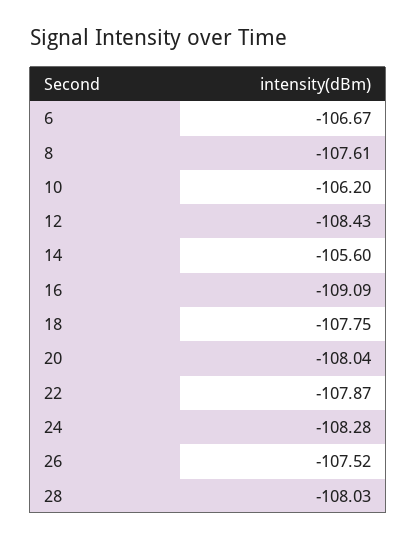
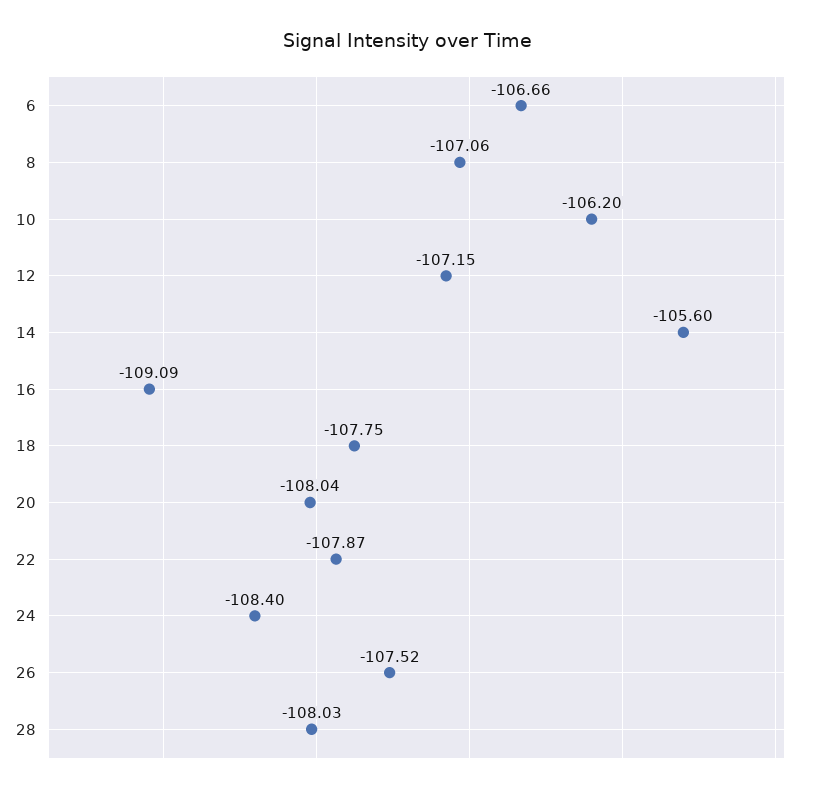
  {
-   "6": -106.67,
+   "6": -106.66,
-   "8": -107.61,
+   "8": -107.06,
    "10": -106.2,
-   "12": -108.43,
+   "12": -107.15,
    "14": -105.6,
    "16": -109.09,
    "18": -107.75,
    "20": -108.04,
    "22": -107.87,
-   "24": -108.28,
+   "24": -108.4,
    "26": -107.52,
    "28": -108.03
  }

